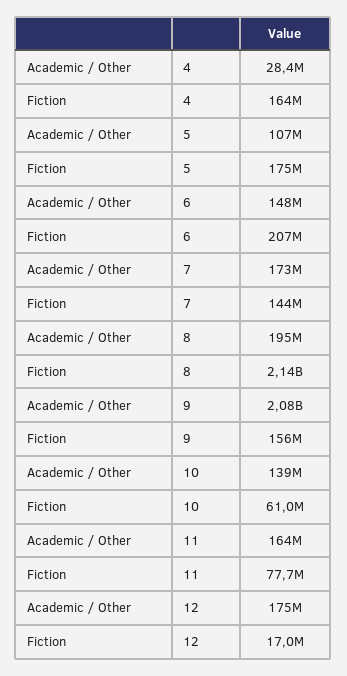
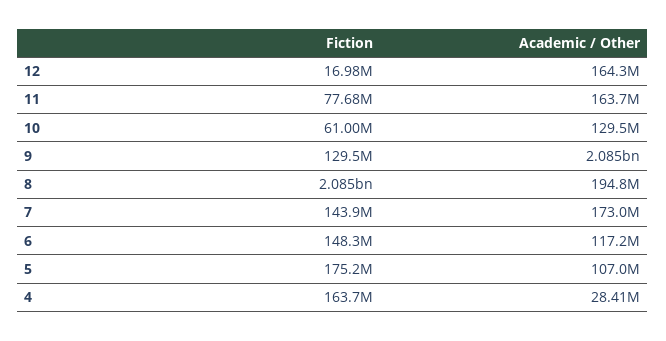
  {
    "Academic / Other": {
      "4": 28410000,
      "5": 107000000,
-     "6": 148000000,
+     "6": 117200000,
      "7": 173000000,
      "8": 194800000,
      "9": 2085000000,
-     "10": 139000000,
+     "10": 129500000,
      "11": 163700000,
-     "12": 175000000
+     "12": 164300000
    },
    "Fiction": {
      "4": 163700000,
      "5": 175200000,
-     "6": 207000000,
+     "6": 148300000,
      "7": 143900000,
-     "8": 2140000000,
+     "8": 2085000000,
-     "9": 156000000,
+     "9": 129500000,
      "10": 61000000,
      "11": 77680000,
      "12": 16980000
    }
  }

